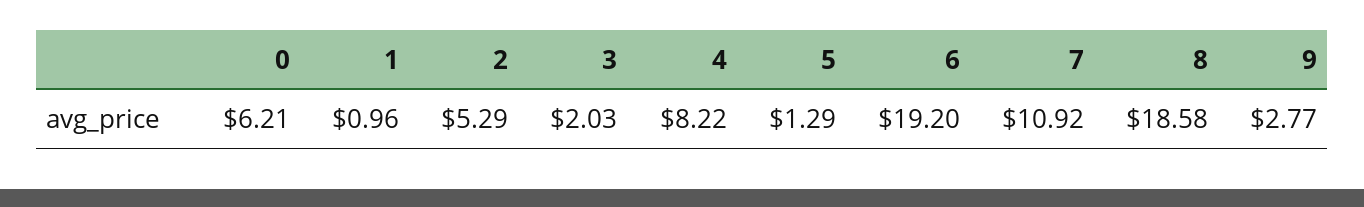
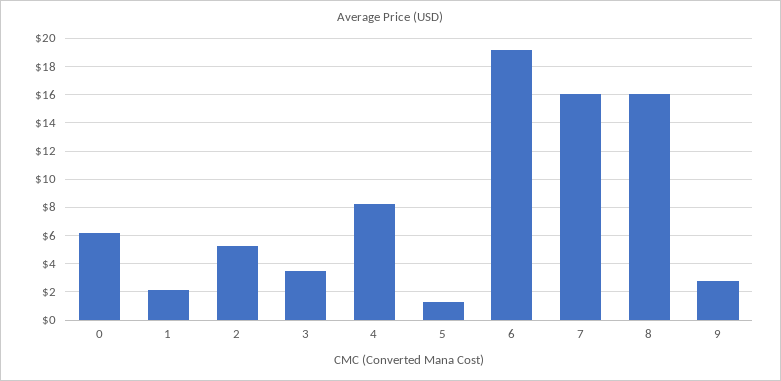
  {
    "0": 6.21,
-   "1": 0.96,
+   "1": 2,
    "2": 5.29,
-   "3": 2.03,
+   "3": 3.5,
    "4": 8.22,
    "5": 1.29,
    "6": 19.2,
-   "7": 10.92,
+   "7": 16,
-   "8": 18.58,
+   "8": 16,
    "9": 2.77
  }

